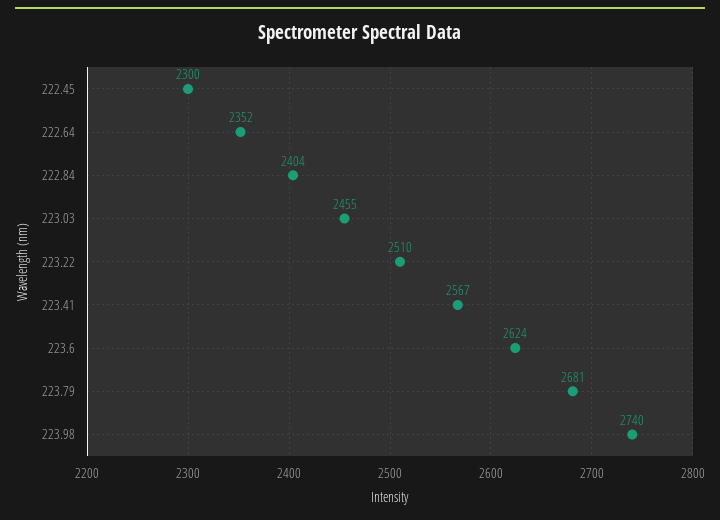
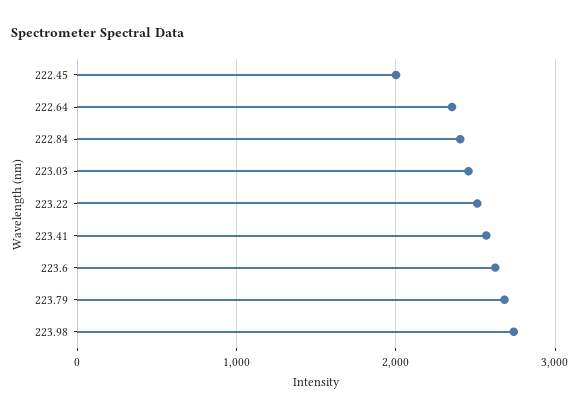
  {
-   "222.45": 2300,
+   "222.45": 2000,
    "222.64": 2352,
    "222.84": 2404,
    "223.03": 2455,
    "223.22": 2510,
    "223.41": 2567,
    "223.6": 2624,
    "223.79": 2681,
    "223.98": 2740
  }

